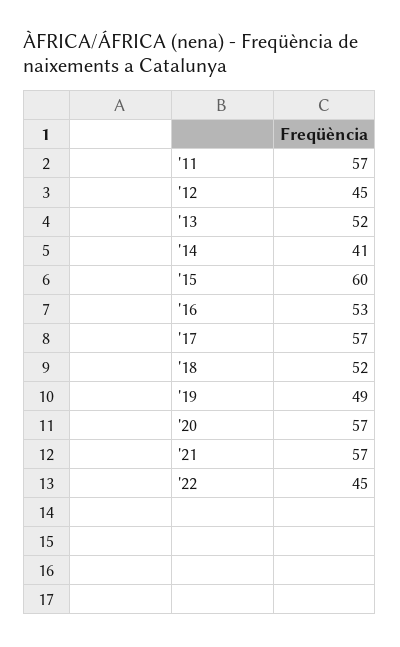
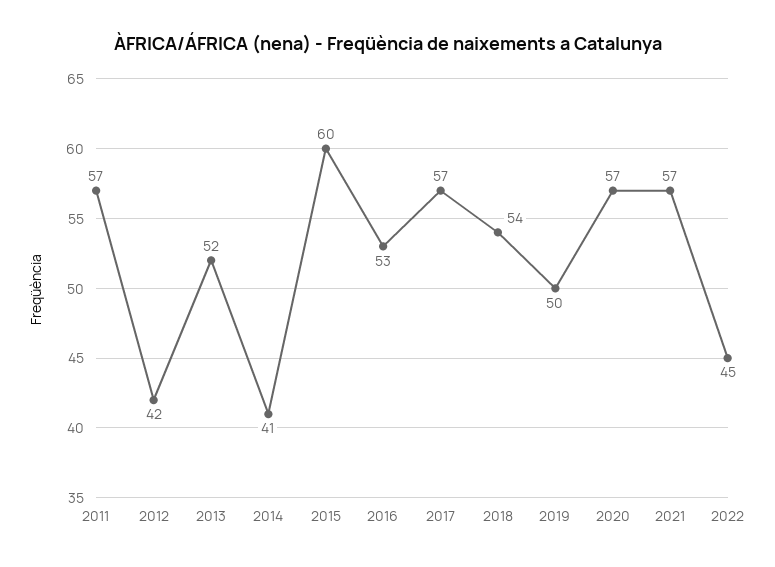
  {
    "'11": 57,
-   "'12": 45,
+   "'12": 42,
    "'13": 52,
    "'14": 41,
    "'15": 60,
    "'16": 53,
    "'17": 57,
-   "'18": 52,
+   "'18": 54,
-   "'19": 49,
+   "'19": 50,
    "'20": 57,
    "'21": 57,
    "'22": 45
  }

